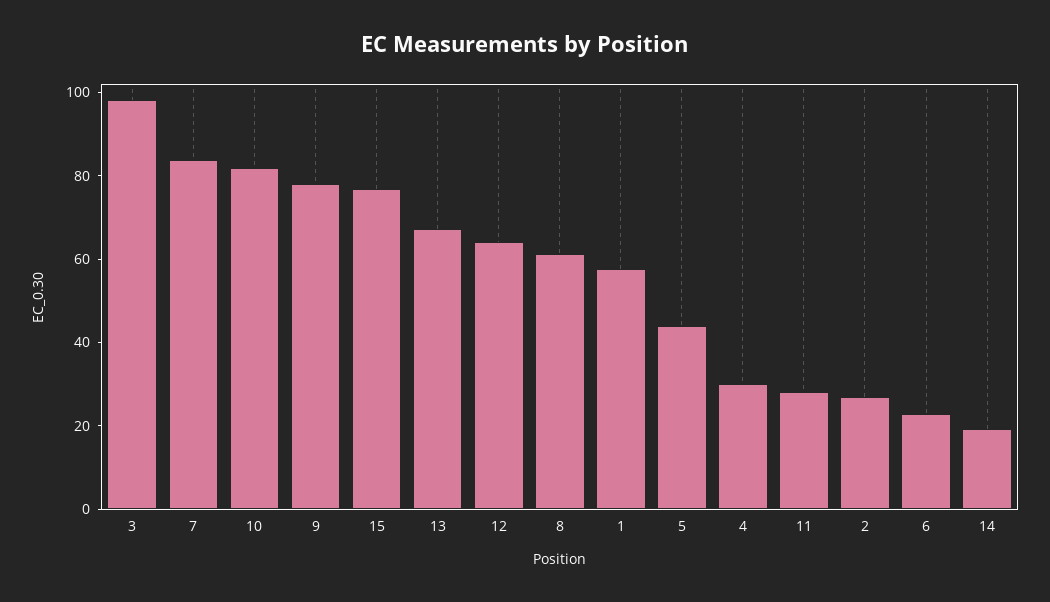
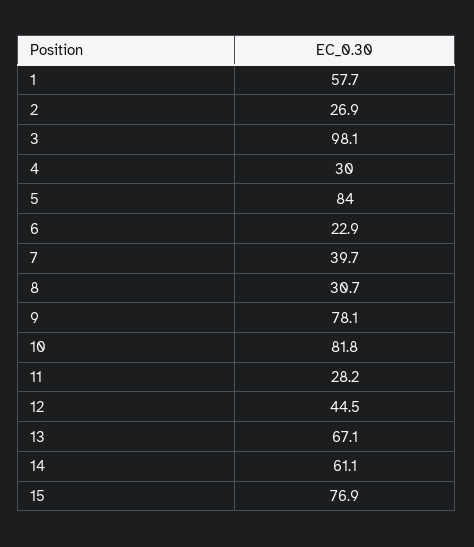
  {
    "3": 98.1,
-   "7": 85,
+   "7": 39.7,
    "10": 81.8,
    "9": 78.1,
    "15": 76.9,
    "13": 67.1,
-   "12": 65,
+   "12": 44.5,
-   "8": 60,
+   "8": 30.7,
    "1": 57.7,
-   "5": 45,
+   "5": 84,
    "4": 30,
    "11": 28.2,
    "2": 26.9,
    "6": 22.9,
-   "14": 20
+   "14": 61.1
  }

